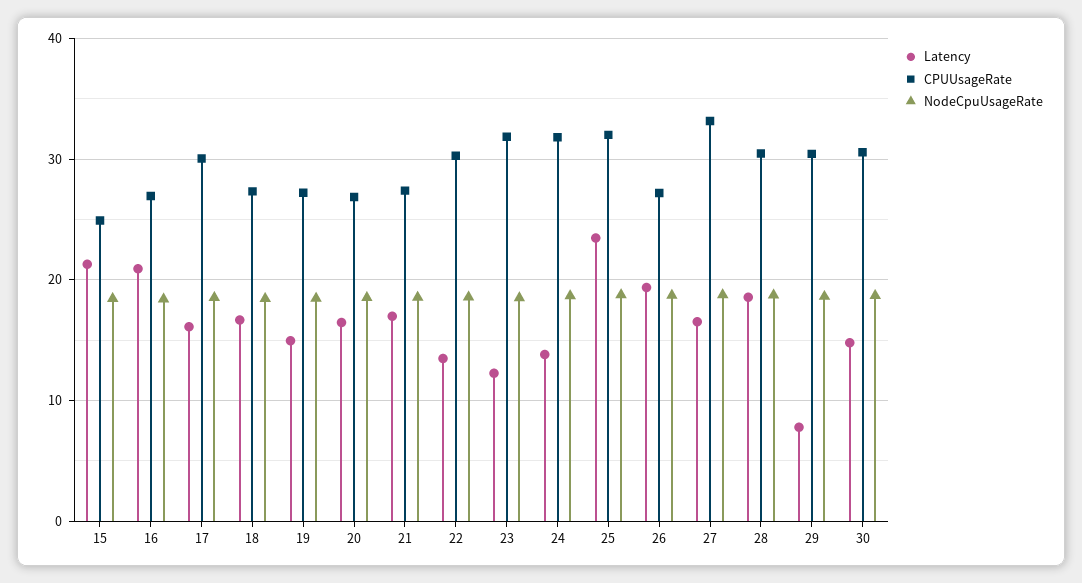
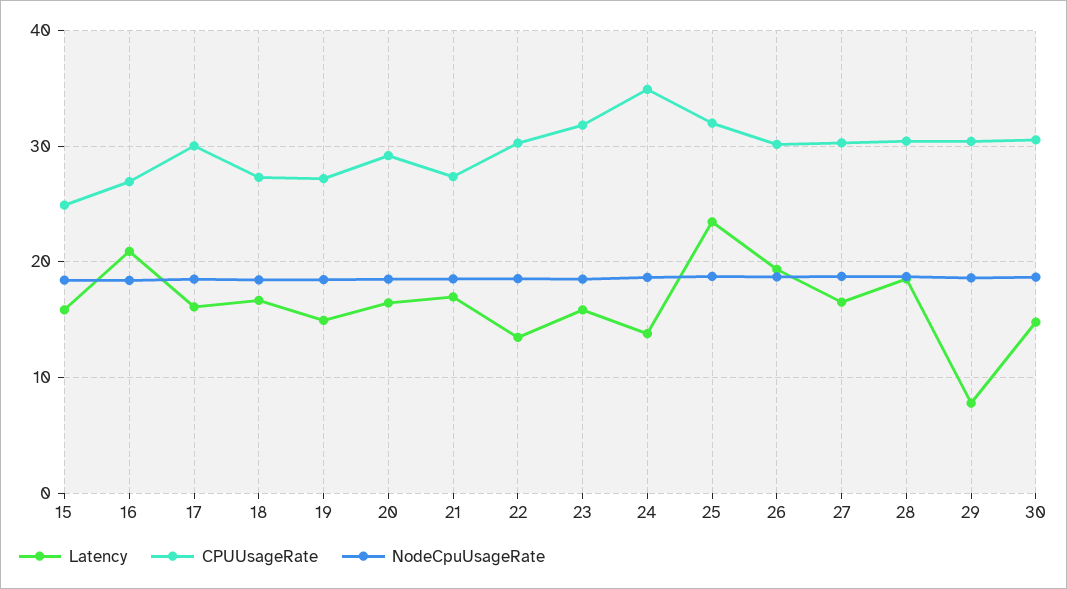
  {
    "Latency": {
-     "15": 21,
+     "15": 16,
      "16": 21,
      "17": 16,
      "18": 17,
      "19": 15,
      "20": 16,
      "21": 17,
      "22": 13,
-     "23": 12,
+     "23": 16,
      "24": 14,
      "25": 23,
      "26": 19,
      "27": 17,
      "28": 19,
      "29": 8,
      "30": 15
    },
    "CPUUsageRate": {
      "15": 25,
      "16": 27,
      "17": 30,
      "18": 27,
      "19": 27,
-     "20": 27,
+     "20": 29,
      "21": 27,
      "22": 30,
      "23": 32,
-     "24": 32,
+     "24": 35,
      "25": 32,
-     "26": 27,
+     "26": 30,
-     "27": 33,
+     "27": 30,
      "28": 30,
      "29": 30,
      "30": 31
    },
    "NodeCpuUsageRate": {
      "15": 18,
      "16": 18,
      "17": 19,
      "18": 18,
      "19": 18,
      "20": 19,
      "21": 19,
      "22": 19,
      "23": 19,
      "24": 19,
      "25": 19,
      "26": 19,
      "27": 19,
      "28": 19,
      "29": 19,
      "30": 19
    }
  }

